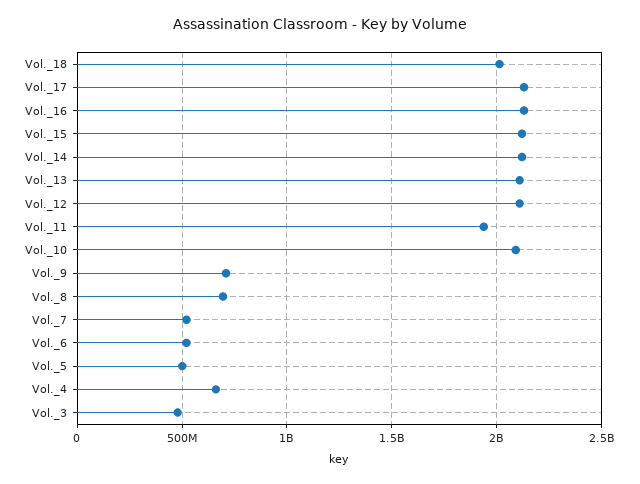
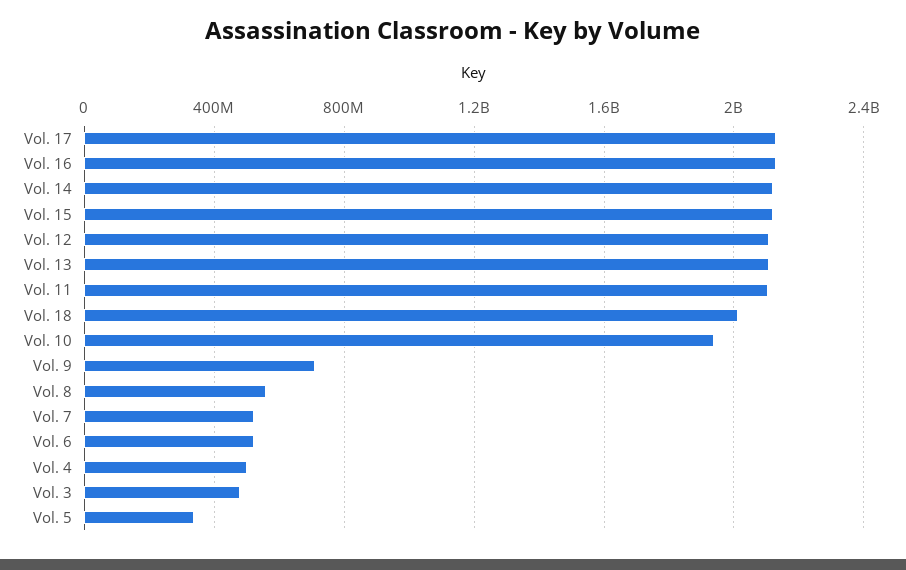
  {
    "Vol._18": 2000000000,
    "Vol._17": 2150000000,
    "Vol._16": 2150000000,
    "Vol._15": 2100000000,
    "Vol._14": 2100000000,
    "Vol._13": 2100000000,
    "Vol._12": 2100000000,
-   "Vol._11": 1950000000,
+   "Vol._11": 2100000000,
-   "Vol._10": 2100000000,
+   "Vol._10": 1950000000,
    "Vol._9": 700000000,
-   "Vol._8": 700000000,
+   "Vol._8": 550000000,
    "Vol._7": 500000000,
    "Vol._6": 500000000,
-   "Vol._5": 500000000,
+   "Vol._5": 350000000,
-   "Vol._4": 650000000,
+   "Vol._4": 500000000,
    "Vol._3": 500000000
  }

